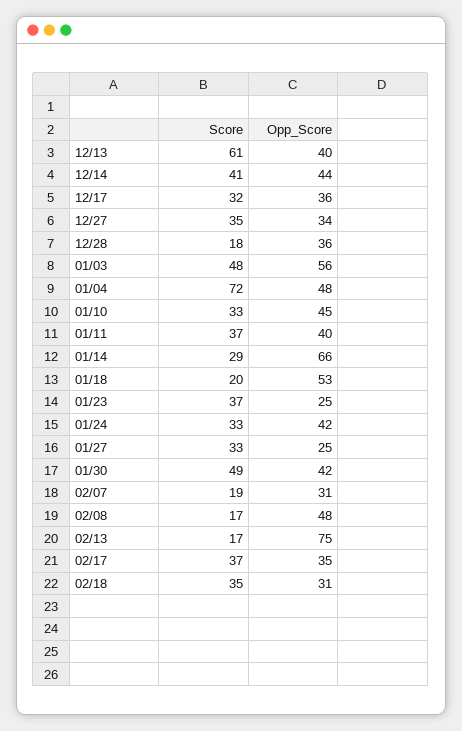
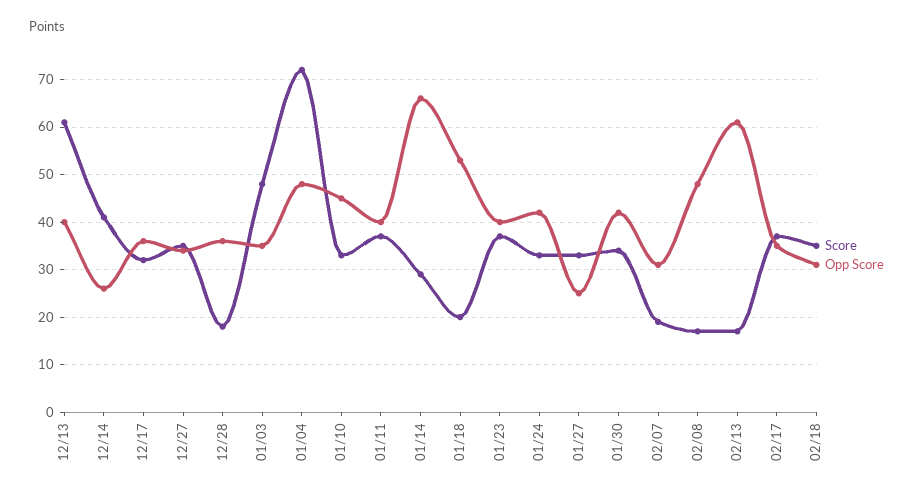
  {
    "Score": {
      "12/13": 61,
      "12/14": 41,
      "12/17": 32,
      "12/27": 35,
      "12/28": 18,
      "01/03": 48,
      "01/04": 72,
      "01/10": 33,
      "01/11": 37,
      "01/14": 29,
      "01/18": 20,
      "01/23": 37,
      "01/24": 33,
      "01/27": 33,
-     "01/30": 49,
+     "01/30": 35,
      "02/07": 19,
      "02/08": 17,
      "02/13": 17,
      "02/17": 37,
      "02/18": 35
    },
    "Opp_Score": {
      "12/13": 40,
-     "12/14": 44,
+     "12/14": 25,
      "12/17": 36,
      "12/27": 34,
      "12/28": 36,
-     "01/03": 56,
+     "01/03": 35,
      "01/04": 48,
      "01/10": 45,
      "01/11": 40,
      "01/14": 66,
      "01/18": 53,
-     "01/23": 25,
+     "01/23": 40,
      "01/24": 42,
      "01/27": 25,
      "01/30": 42,
      "02/07": 31,
      "02/08": 48,
-     "02/13": 75,
+     "02/13": 60,
      "02/17": 35,
      "02/18": 31
    }
  }

